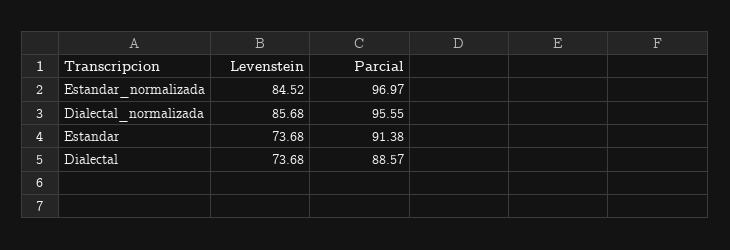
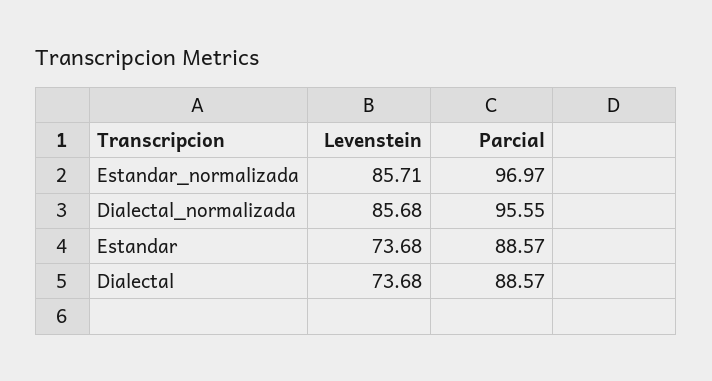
  {
    "Levenstein": {
-     "Estandar_normalizada": 84.52,
+     "Estandar_normalizada": 85.71,
      "Dialectal_normalizada": 85.68,
      "Estandar": 73.68,
      "Dialectal": 73.68
    },
    "Parcial": {
      "Estandar_normalizada": 96.97,
      "Dialectal_normalizada": 95.55,
-     "Estandar": 91.38,
+     "Estandar": 88.57,
      "Dialectal": 88.57
    }
  }

